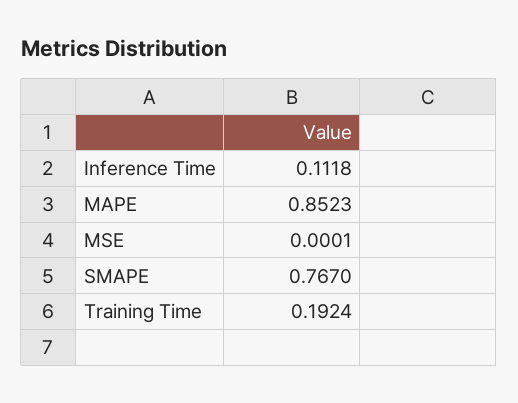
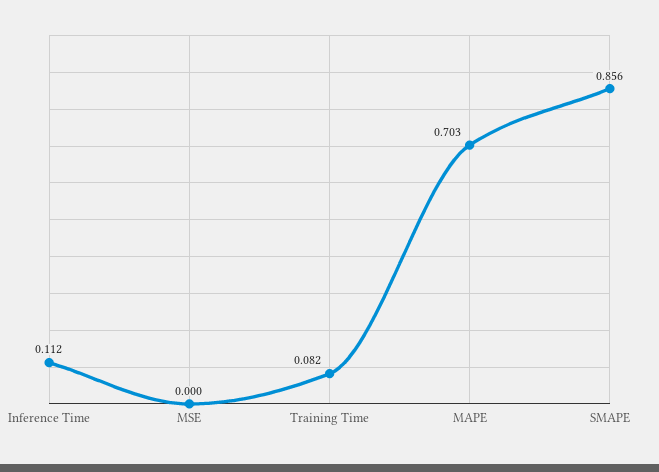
  {
    "Inference Time": 0.1118,
-   "MAPE": 0.8523,
+   "MAPE": 0.703,
    "MSE": 0.0001,
-   "SMAPE": 0.767,
+   "SMAPE": 0.856,
-   "Training Time": 0.1924
+   "Training Time": 0.082
  }

